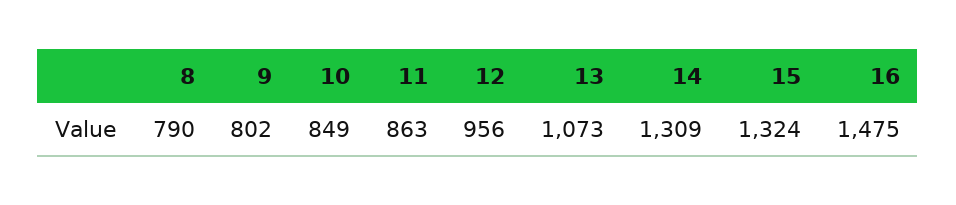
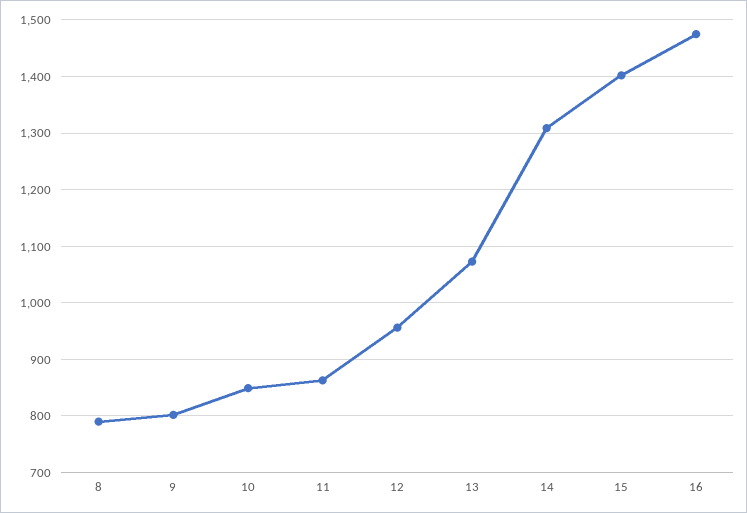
  {
    "8": 790,
    "9": 802,
    "10": 849,
    "11": 863,
    "12": 956,
    "13": 1073,
    "14": 1309,
-   "15": 1324,
+   "15": 1400,
    "16": 1475
  }

